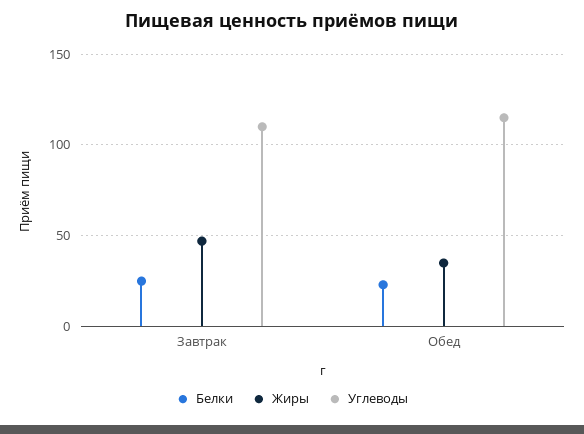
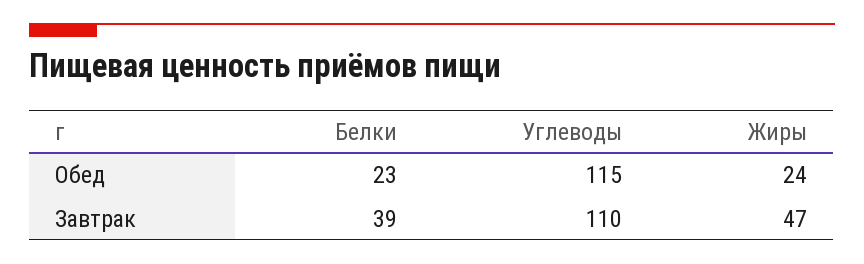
  {
    "Белки": {
-     "Завтрак": 25,
+     "Завтрак": 39,
      "Обед": 23
    },
    "Жиры": {
      "Завтрак": 47,
-     "Обед": 35
+     "Обед": 24
    },
    "Углеводы": {
      "Завтрак": 110,
      "Обед": 115
    }
  }

